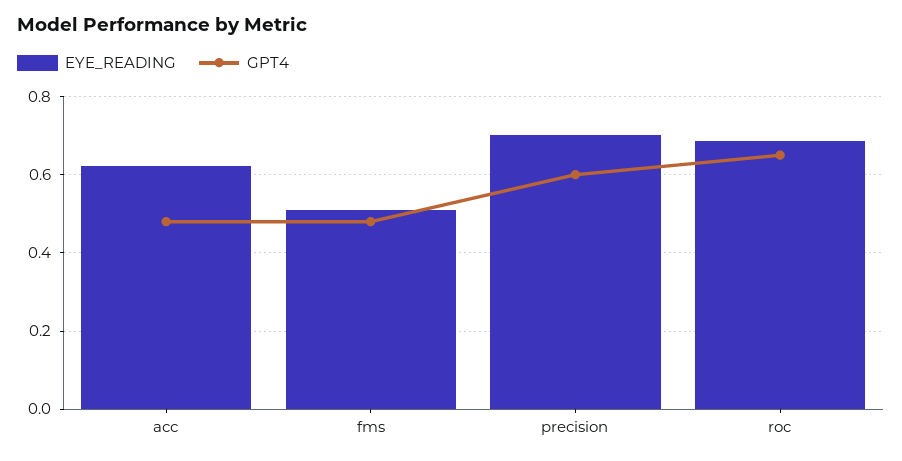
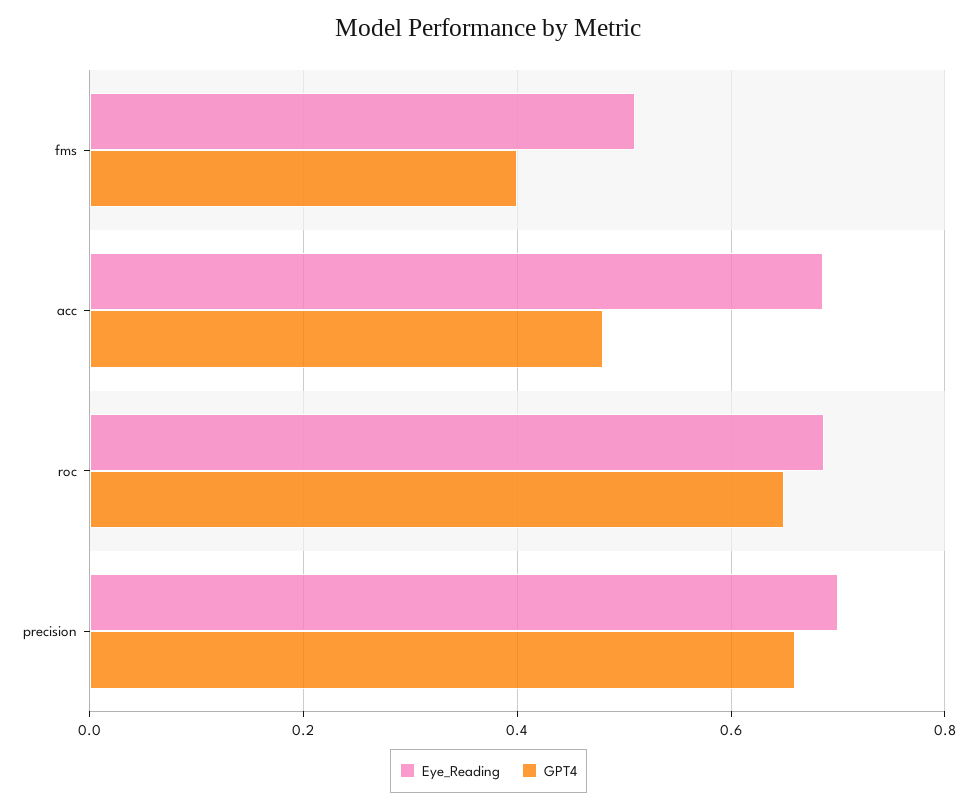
  {
    "EYE_READING": {
-     "acc": 0.62,
+     "acc": 0.68,
      "fms": 0.52,
      "precision": 0.7,
      "roc": 0.68
    },
    "GPT4": {
      "acc": 0.48,
-     "fms": 0.48,
+     "fms": 0.4,
-     "precision": 0.6,
+     "precision": 0.66,
      "roc": 0.66
    }
  }

